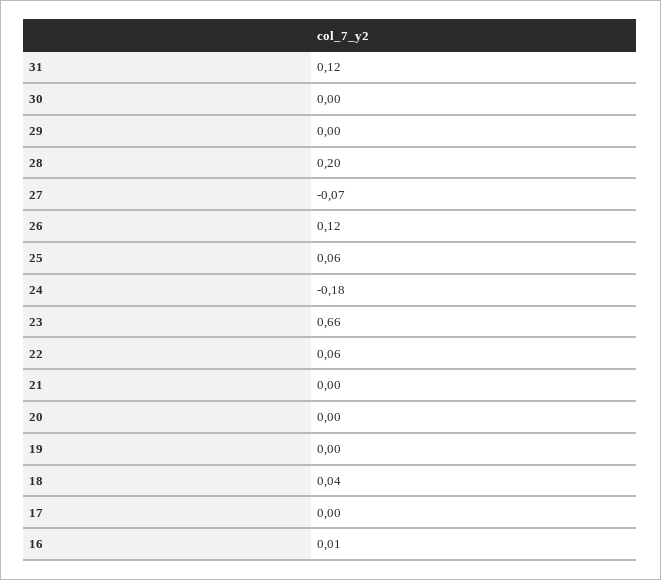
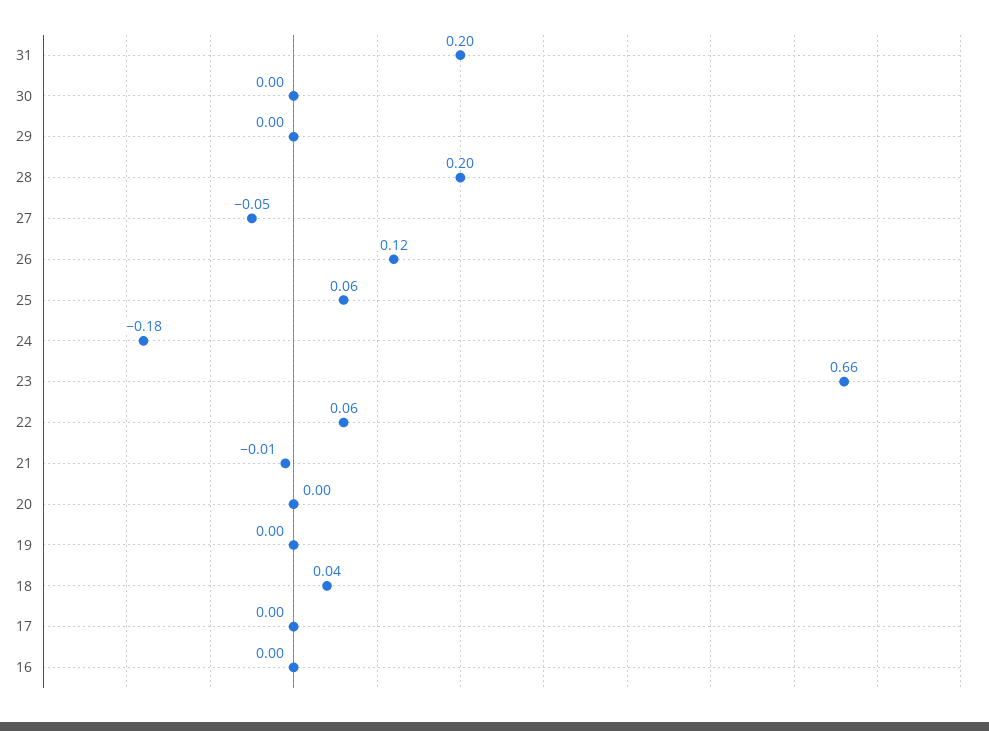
  {
-   "31": 0.12,
+   "31": 0.2,
    "30": 0,
    "29": 0,
    "28": 0.2,
-   "27": -0.07,
+   "27": -0.05,
    "26": 0.12,
    "25": 0.06,
    "24": -0.18,
    "23": 0.66,
    "22": 0.06,
-   "21": 0,
+   "21": -0.01,
    "20": 0,
    "19": 0,
    "18": 0.04,
    "17": 0,
-   "16": 0.01
+   "16": 0
  }

